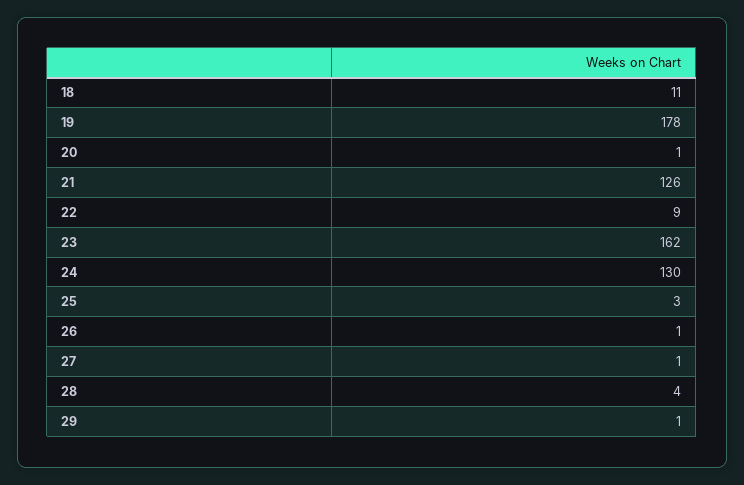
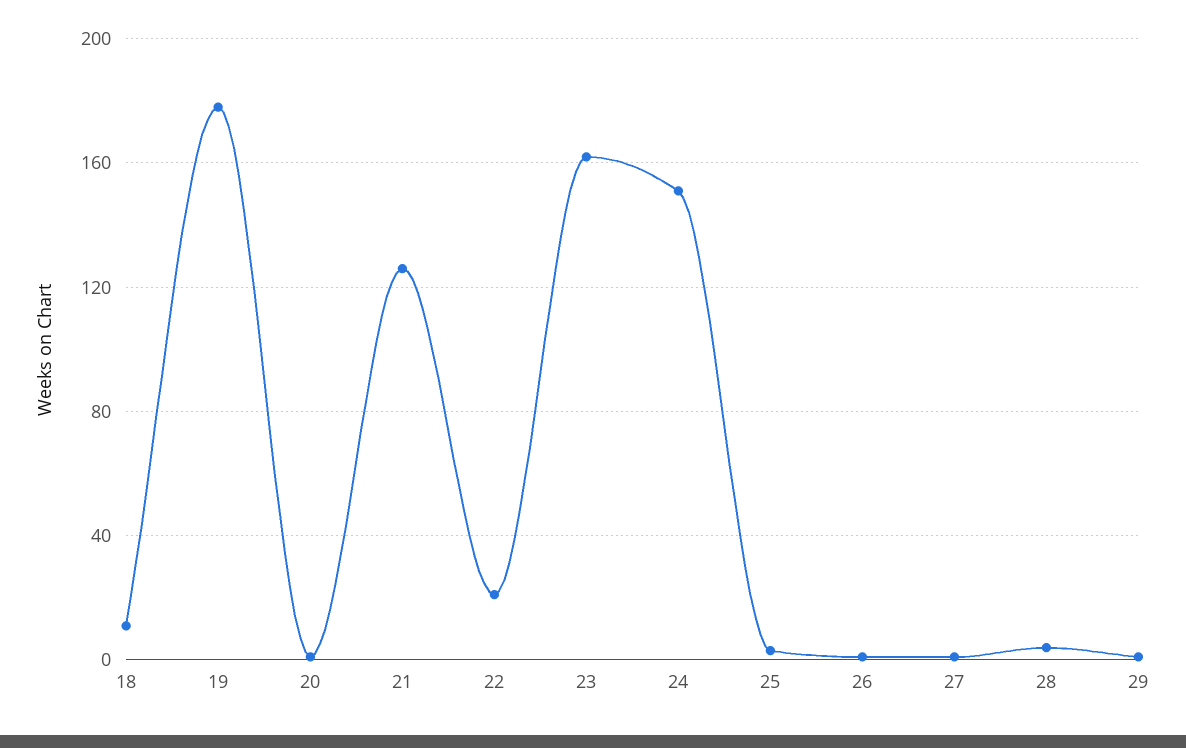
  {
    "18": 11,
    "19": 178,
    "20": 1,
    "21": 126,
-   "22": 9,
+   "22": 20,
    "23": 162,
-   "24": 130,
+   "24": 150,
    "25": 3,
    "26": 1,
    "27": 1,
    "28": 4,
    "29": 1
  }

